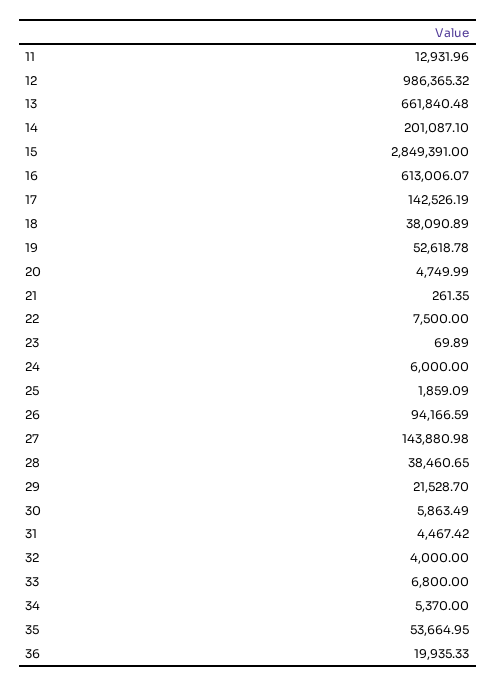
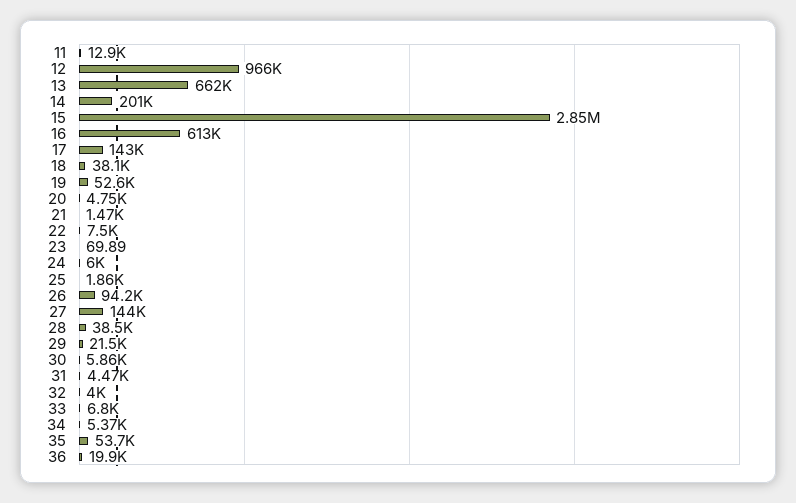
  {
    "11": 12931.96,
-   "12": 986365.32,
+   "12": 966000,
    "13": 661840.48,
    "14": 201087.1,
    "15": 2849391,
    "16": 613006.07,
    "17": 142526.19,
    "18": 38090.89,
    "19": 52618.78,
    "20": 4749.99,
-   "21": 261.35,
+   "21": 1470,
    "22": 7500,
    "23": 69.89,
    "24": 6000,
    "25": 1859.09,
    "26": 94166.59,
    "27": 143880.98,
    "28": 38460.65,
    "29": 21528.7,
    "30": 5863.49,
    "31": 4467.42,
    "32": 4000,
    "33": 6800,
    "34": 5370,
    "35": 53664.95,
    "36": 19935.33
  }

